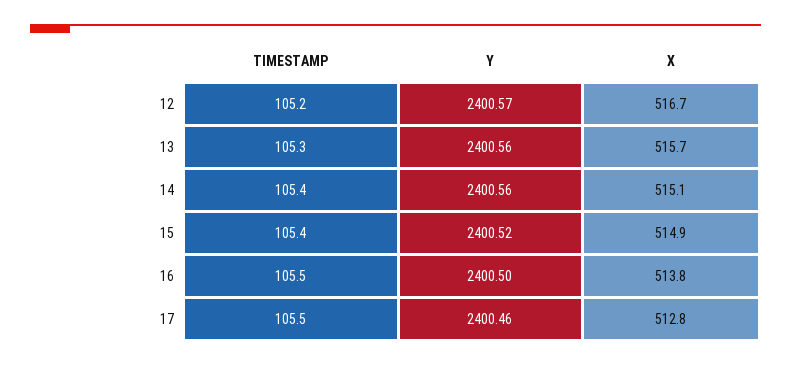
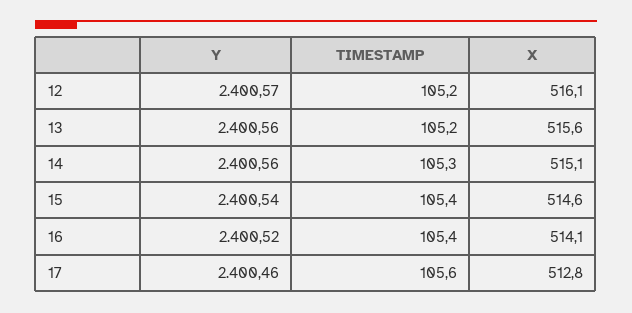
  {
    "TIMESTAMP": {
      "12": 105.2,
-     "13": 105.3,
+     "13": 105.2,
-     "14": 105.4,
+     "14": 105.3,
      "15": 105.4,
-     "16": 105.5,
+     "16": 105.4,
-     "17": 105.5
+     "17": 105.6
    },
    "Y": {
      "12": 2400.57,
      "13": 2400.56,
      "14": 2400.56,
-     "15": 2400.52,
+     "15": 2400.54,
-     "16": 2400.5,
+     "16": 2400.52,
      "17": 2400.46
    },
    "X": {
-     "12": 516.7,
+     "12": 516.1,
-     "13": 515.7,
+     "13": 515.6,
      "14": 515.1,
-     "15": 514.9,
+     "15": 514.6,
-     "16": 513.8,
+     "16": 514.1,
      "17": 512.8
    }
  }

